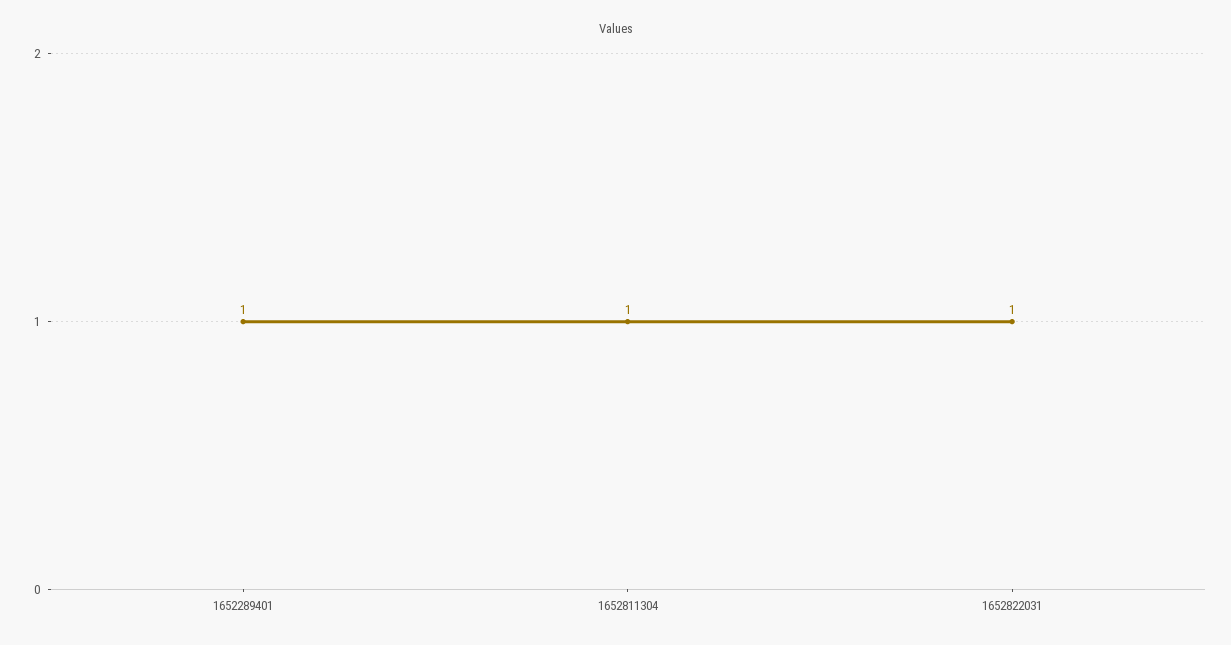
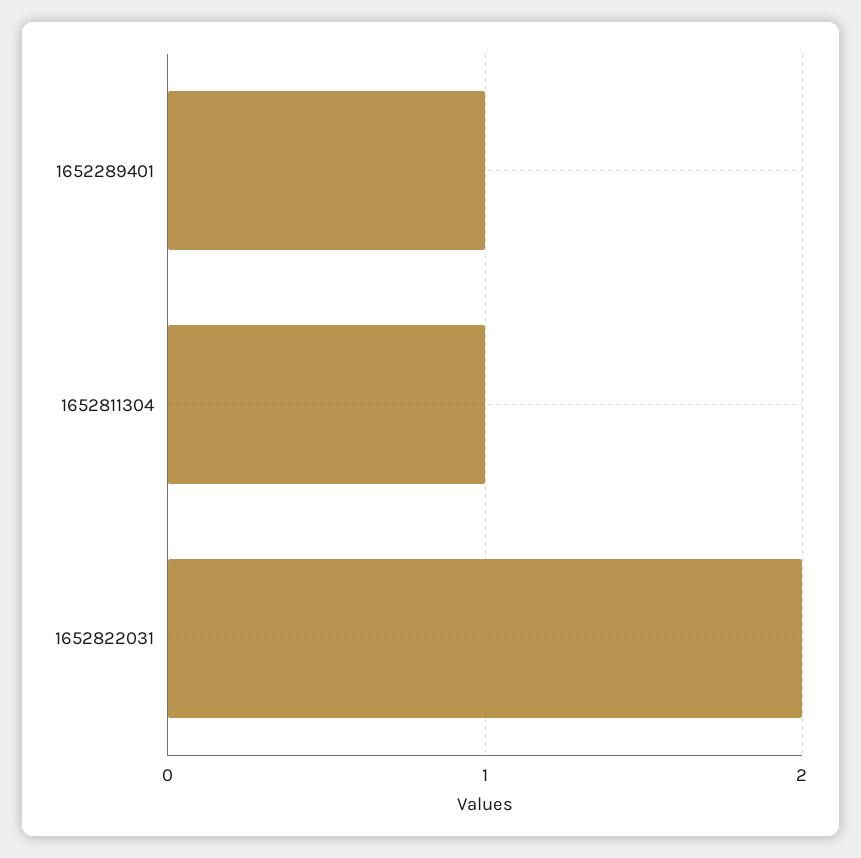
  {
    "1652289401": 1,
    "1652811304": 1,
-   "1652822031": 1
+   "1652822031": 2
  }

